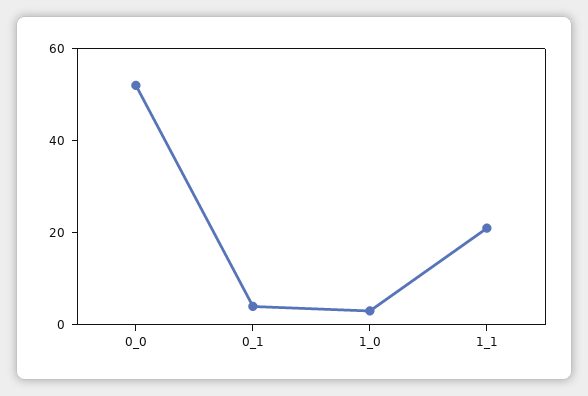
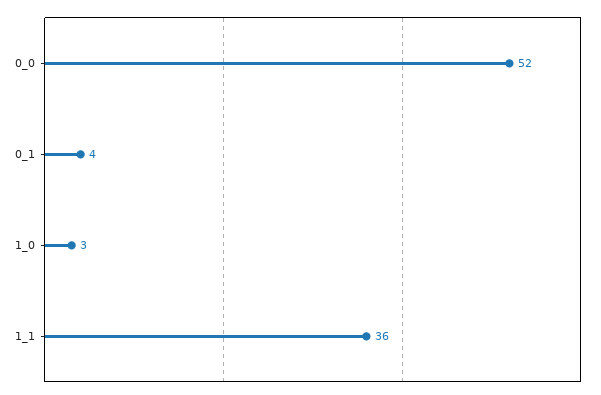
  {
    "0_0": 52,
    "0_1": 4,
    "1_0": 3,
-   "1_1": 20
+   "1_1": 36
  }

